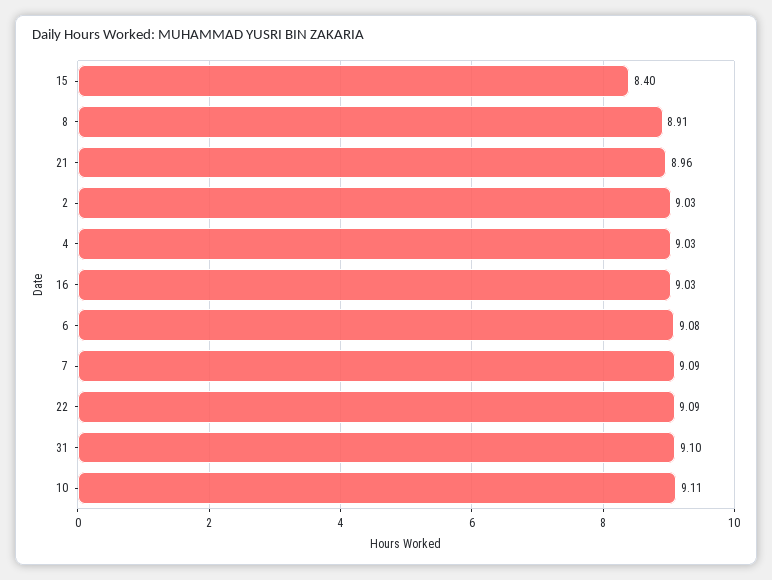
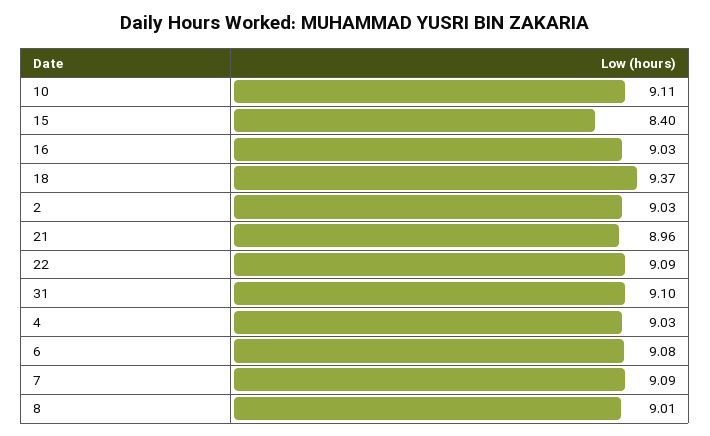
  {
    "15": 8.4,
-   "8": 8.91,
+   "8": 9.01,
    "21": 8.96,
    "2": 9.03,
    "4": 9.03,
    "16": 9.03,
    "6": 9.08,
    "7": 9.09,
    "22": 9.09,
    "31": 9.1,
-   "10": 9.11
+   "10": 9.11,
+   "18": 9.37
  }

